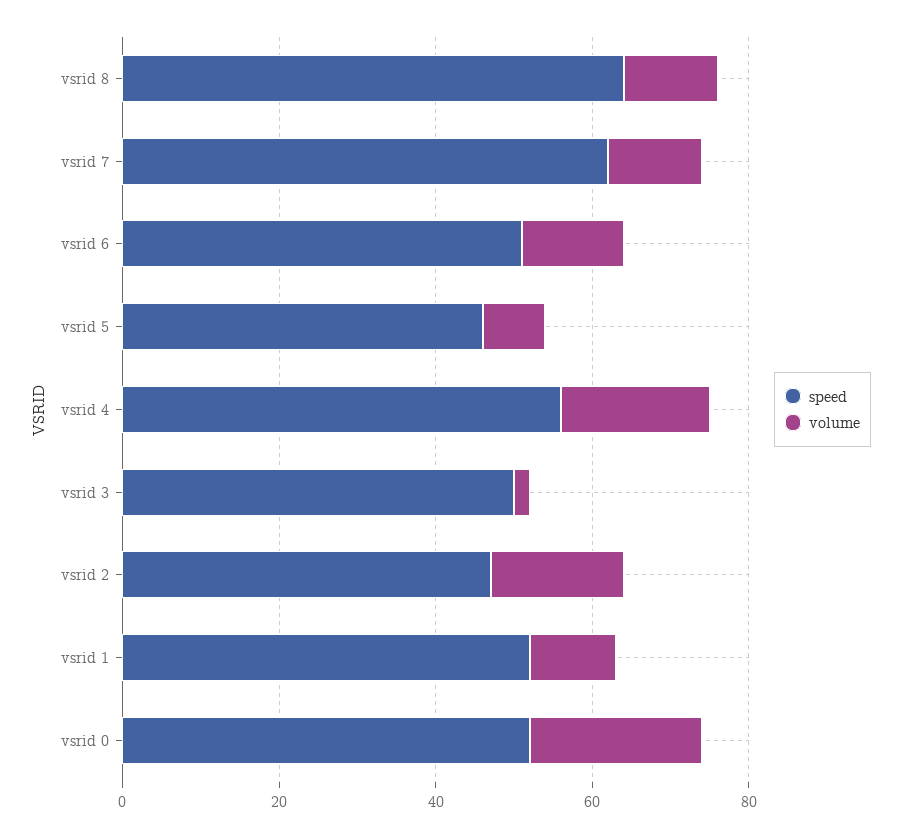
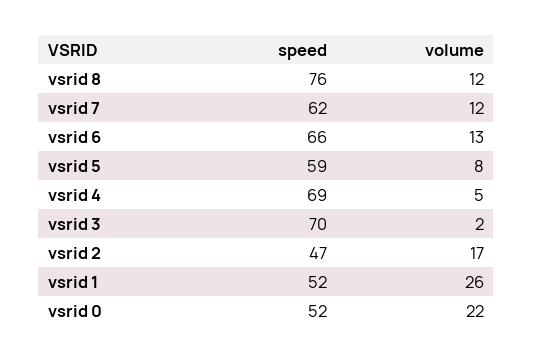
  {
    "speed": {
-     "vsrid 8": 65,
+     "vsrid 8": 76,
      "vsrid 7": 62,
-     "vsrid 6": 50,
+     "vsrid 6": 66,
-     "vsrid 5": 45,
+     "vsrid 5": 59,
-     "vsrid 4": 55,
+     "vsrid 4": 69,
-     "vsrid 3": 50,
+     "vsrid 3": 70,
      "vsrid 2": 47,
      "vsrid 1": 52,
      "vsrid 0": 52
    },
    "volume": {
      "vsrid 8": 12,
      "vsrid 7": 12,
      "vsrid 6": 13,
      "vsrid 5": 8,
-     "vsrid 4": 20,
+     "vsrid 4": 5,
      "vsrid 3": 2,
      "vsrid 2": 17,
-     "vsrid 1": 10,
+     "vsrid 1": 26,
      "vsrid 0": 22
    }
  }

